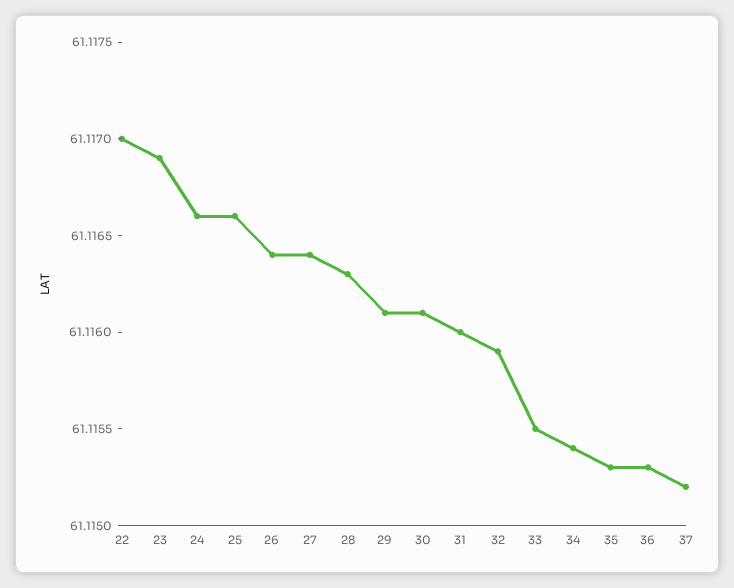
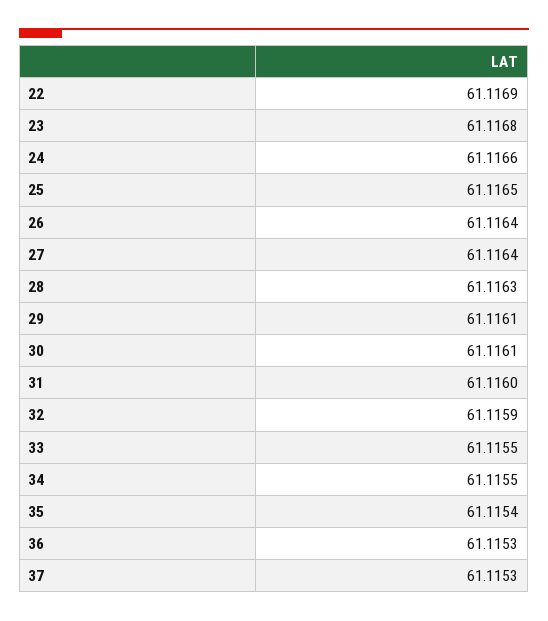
  {
-   "22": 61.117,
+   "22": 61.1169,
-   "23": 61.1169,
+   "23": 61.1168,
    "24": 61.1166,
-   "25": 61.1166,
+   "25": 61.1165,
    "26": 61.1164,
    "27": 61.1164,
    "28": 61.1163,
    "29": 61.1161,
    "30": 61.1161,
    "31": 61.116,
    "32": 61.1159,
    "33": 61.1155,
-   "34": 61.1154,
+   "34": 61.1155,
-   "35": 61.1153,
+   "35": 61.1154,
    "36": 61.1153,
-   "37": 61.1152
+   "37": 61.1153
  }

